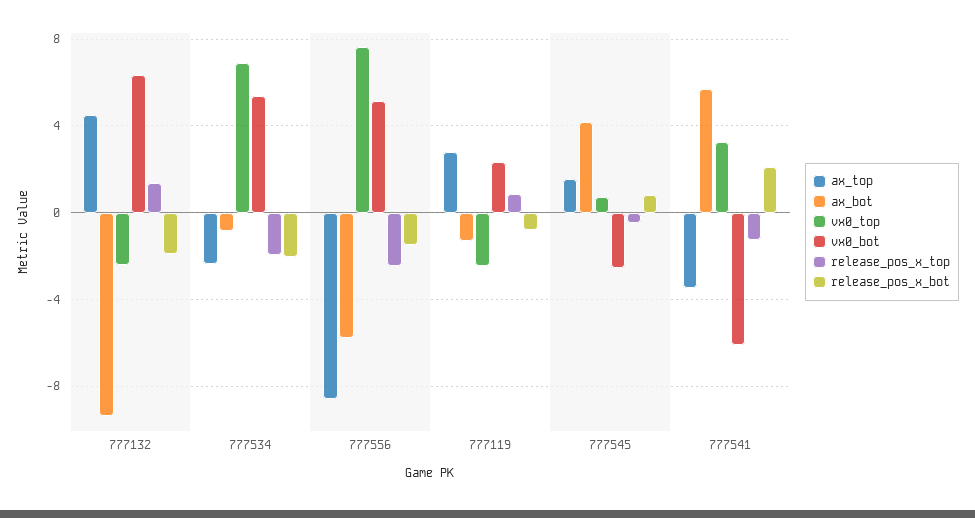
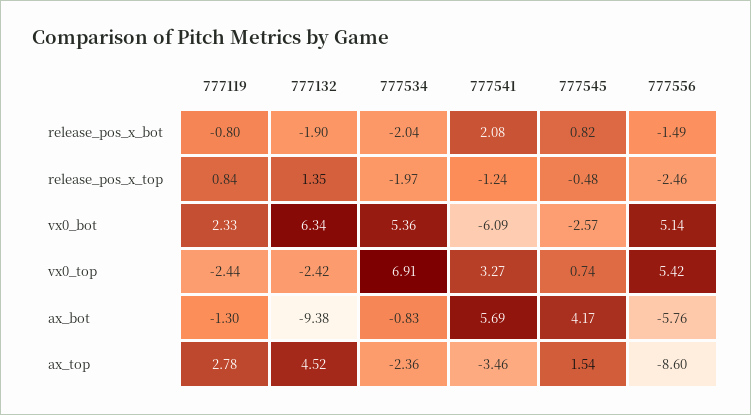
  {
    "ax_top": {
      "777132": 4.52,
      "777534": -2.36,
      "777556": -8.6,
      "777119": 2.78,
      "777545": 1.54,
      "777541": -3.46
    },
    "ax_bot": {
      "777132": -9.38,
      "777534": -0.83,
      "777556": -5.76,
      "777119": -1.3,
      "777545": 4.17,
      "777541": 5.69
    },
    "vx0_top": {
      "777132": -2.42,
      "777534": 6.91,
-     "777556": 7.5,
+     "777556": 5.42,
      "777119": -2.44,
      "777545": 0.74,
      "777541": 3.27
    },
    "vx0_bot": {
      "777132": 6.34,
      "777534": 5.36,
      "777556": 5.14,
      "777119": 2.33,
      "777545": -2.57,
      "777541": -6.09
    },
    "release_pos_x_top": {
      "777132": 1.35,
      "777534": -1.97,
      "777556": -2.46,
      "777119": 0.84,
      "777545": -0.48,
      "777541": -1.24
    },
    "release_pos_x_bot": {
      "777132": -1.9,
      "777534": -2.04,
      "777556": -1.49,
      "777119": -0.8,
      "777545": 0.82,
      "777541": 2.08
    }
  }

